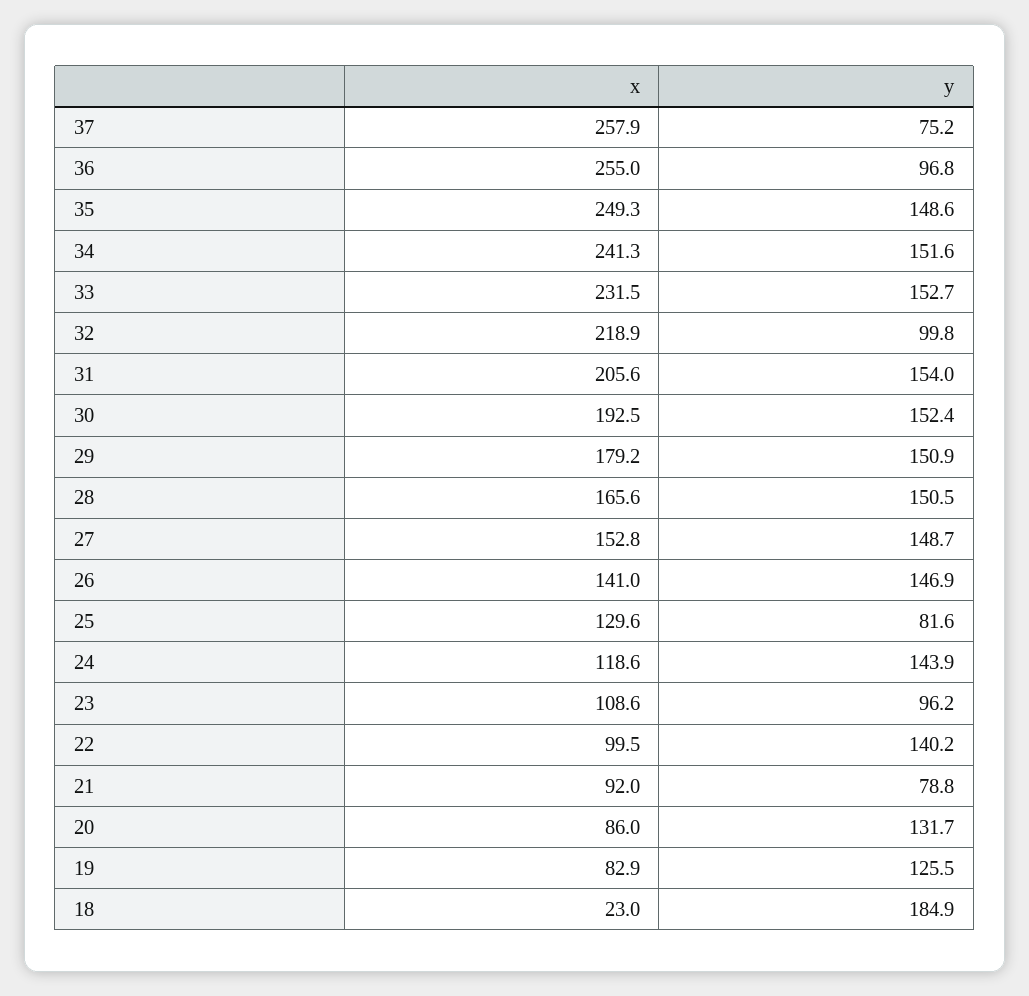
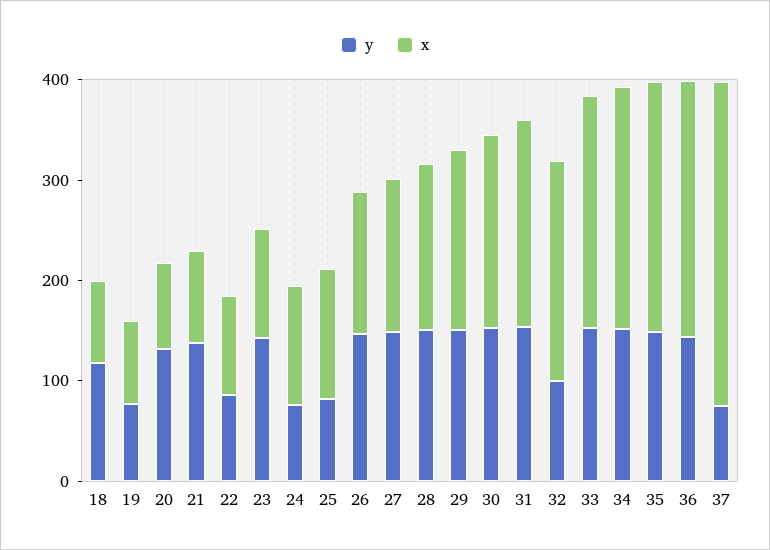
  {
    "x": {
-     "37": 257.9,
+     "37": 320,
      "36": 255,
      "35": 249.3,
      "34": 241.3,
      "33": 231.5,
      "32": 218.9,
      "31": 205.6,
      "30": 192.5,
      "29": 179.2,
      "28": 165.6,
      "27": 152.8,
      "26": 141,
      "25": 129.6,
      "24": 118.6,
      "23": 108.6,
      "22": 99.5,
      "21": 92,
      "20": 86,
      "19": 82.9,
-     "18": 23
+     "18": 80
    },
    "y": {
      "37": 75.2,
-     "36": 96.8,
+     "36": 140,
      "35": 148.6,
      "34": 151.6,
      "33": 152.7,
      "32": 99.8,
      "31": 154,
      "30": 152.4,
      "29": 150.9,
      "28": 150.5,
      "27": 148.7,
      "26": 146.9,
      "25": 81.6,
-     "24": 143.9,
+     "24": 80,
-     "23": 96.2,
+     "23": 140,
-     "22": 140.2,
+     "22": 80,
-     "21": 78.8,
+     "21": 140,
      "20": 131.7,
-     "19": 125.5,
+     "19": 80,
-     "18": 184.9
+     "18": 120
    }
  }

